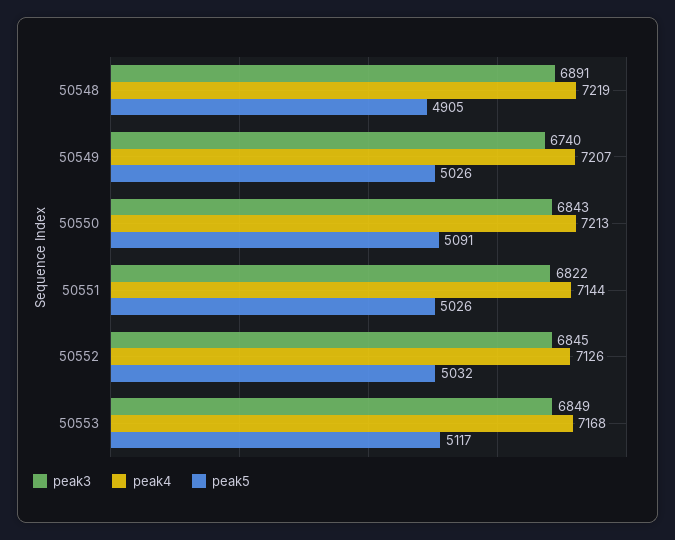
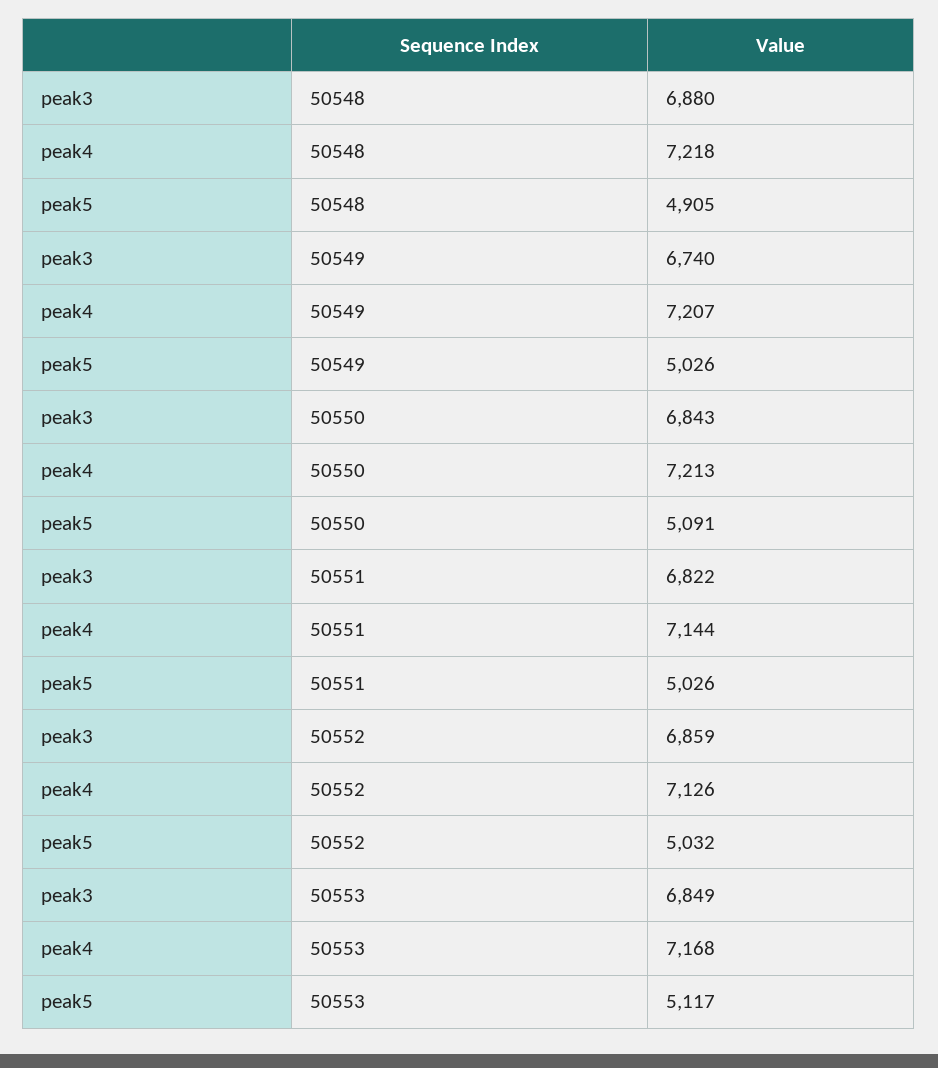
  {
    "peak3": {
-     "50548": 6891,
+     "50548": 6880,
      "50549": 6740,
      "50550": 6843,
      "50551": 6822,
-     "50552": 6845,
+     "50552": 6859,
      "50553": 6849
    },
    "peak4": {
-     "50548": 7219,
+     "50548": 7218,
      "50549": 7207,
      "50550": 7213,
      "50551": 7144,
      "50552": 7126,
      "50553": 7168
    },
    "peak5": {
      "50548": 4905,
      "50549": 5026,
      "50550": 5091,
      "50551": 5026,
      "50552": 5032,
      "50553": 5117
    }
  }

